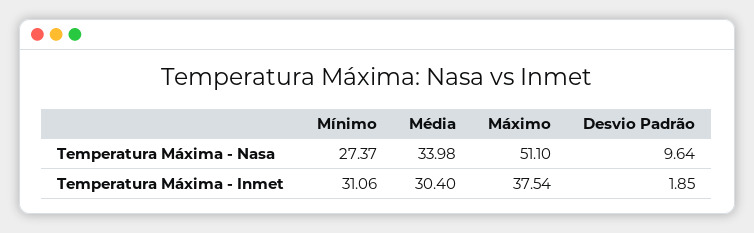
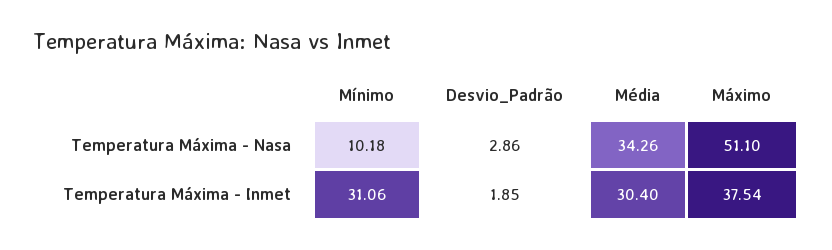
  {
    "Mínimo": {
-     "Temperatura Máxima - Nasa": 27.37,
+     "Temperatura Máxima - Nasa": 10.18,
      "Temperatura Máxima - Inmet": 31.06
    },
    "Média": {
-     "Temperatura Máxima - Nasa": 33.98,
+     "Temperatura Máxima - Nasa": 34.26,
      "Temperatura Máxima - Inmet": 30.4
    },
    "Máximo": {
      "Temperatura Máxima - Nasa": 51.1,
      "Temperatura Máxima - Inmet": 37.54
    },
    "Desvio Padrão": {
-     "Temperatura Máxima - Nasa": 9.64,
+     "Temperatura Máxima - Nasa": 2.86,
      "Temperatura Máxima - Inmet": 1.85
    }
  }

